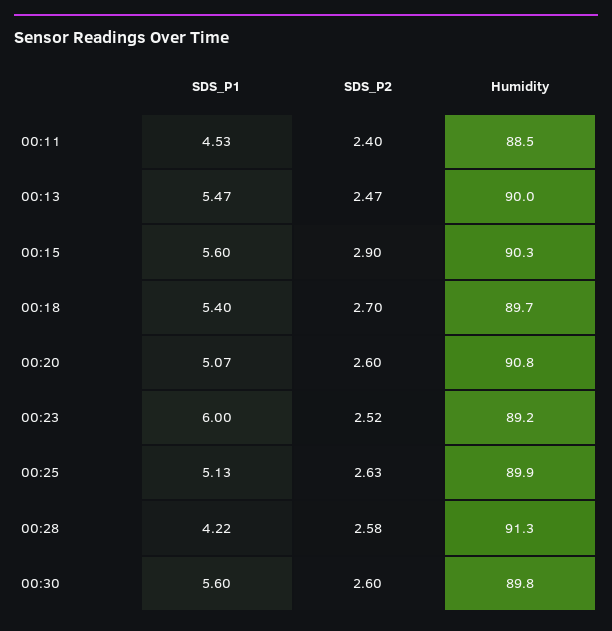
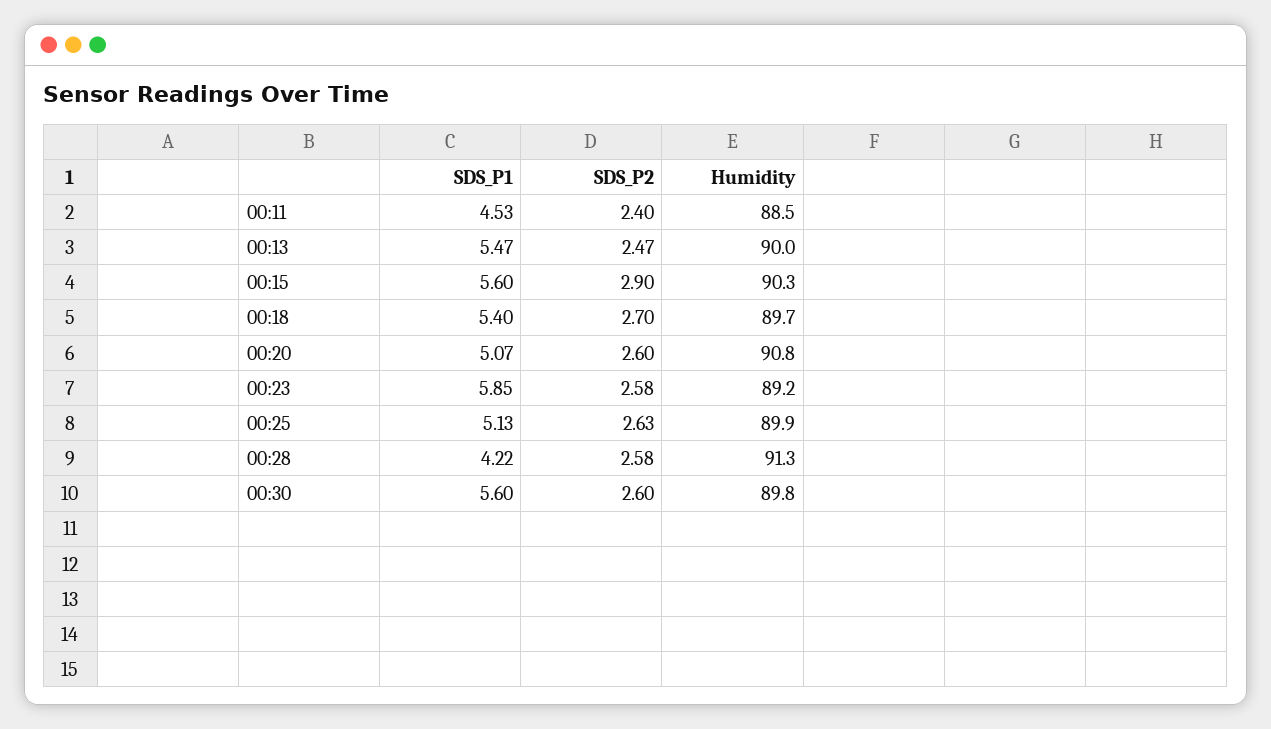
  {
    "SDS_P1": {
      "00:11": 4.53,
      "00:13": 5.47,
      "00:15": 5.6,
      "00:18": 5.4,
      "00:20": 5.07,
-     "00:23": 6,
+     "00:23": 5.85,
      "00:25": 5.13,
      "00:28": 4.22,
      "00:30": 5.6
    },
    "SDS_P2": {
      "00:11": 2.4,
      "00:13": 2.47,
      "00:15": 2.9,
      "00:18": 2.7,
      "00:20": 2.6,
-     "00:23": 2.52,
+     "00:23": 2.58,
      "00:25": 2.63,
      "00:28": 2.58,
      "00:30": 2.6
    },
    "Humidity": {
      "00:11": 88.5,
      "00:13": 90,
      "00:15": 90.3,
      "00:18": 89.7,
      "00:20": 90.8,
      "00:23": 89.2,
      "00:25": 89.9,
      "00:28": 91.3,
      "00:30": 89.8
    }
  }

